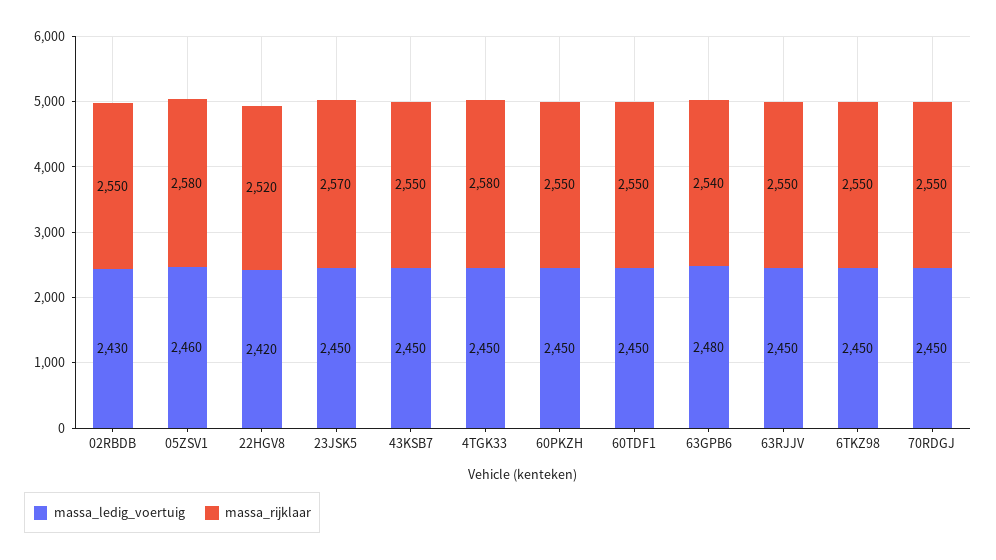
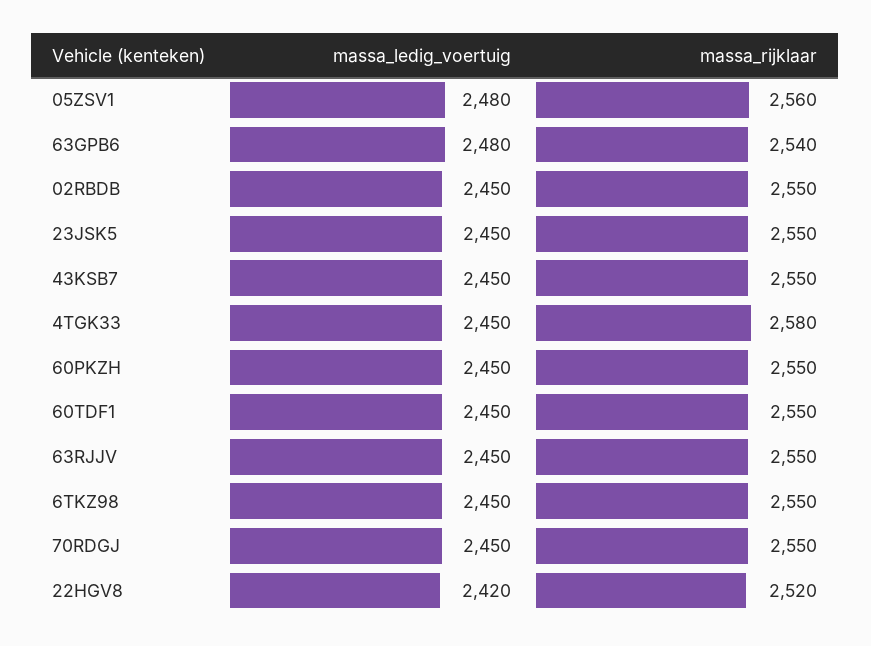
  {
    "massa_ledig_voertuig": {
-     "02RBDB": 2430,
+     "02RBDB": 2450,
-     "05ZSV1": 2460,
+     "05ZSV1": 2480,
      "22HGV8": 2420,
      "23JSK5": 2450,
      "43KSB7": 2450,
      "4TGK33": 2450,
      "60PKZH": 2450,
      "60TDF1": 2450,
      "63GPB6": 2480,
      "63RJJV": 2450,
      "6TKZ98": 2450,
      "70RDGJ": 2450
    },
    "massa_rijklaar": {
      "02RBDB": 2550,
-     "05ZSV1": 2580,
+     "05ZSV1": 2560,
      "22HGV8": 2520,
-     "23JSK5": 2570,
+     "23JSK5": 2550,
      "43KSB7": 2550,
      "4TGK33": 2580,
      "60PKZH": 2550,
      "60TDF1": 2550,
      "63GPB6": 2540,
      "63RJJV": 2550,
      "6TKZ98": 2550,
      "70RDGJ": 2550
    }
  }

